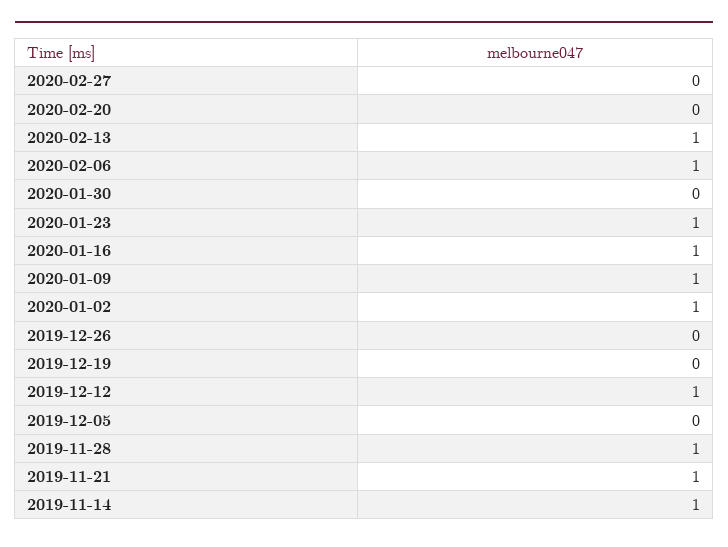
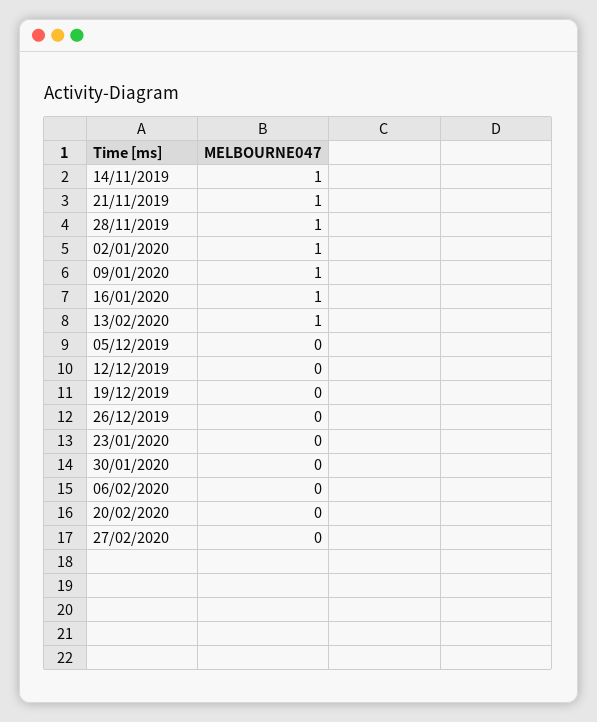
  {
    "2020-02-27": 0,
    "2020-02-20": 0,
    "2020-02-13": 1,
-   "2020-02-06": 1,
+   "2020-02-06": 0,
    "2020-01-30": 0,
-   "2020-01-23": 1,
+   "2020-01-23": 0,
    "2020-01-16": 1,
    "2020-01-09": 1,
    "2020-01-02": 1,
    "2019-12-26": 0,
    "2019-12-19": 0,
-   "2019-12-12": 1,
+   "2019-12-12": 0,
    "2019-12-05": 0,
    "2019-11-28": 1,
    "2019-11-21": 1,
    "2019-11-14": 1
  }

